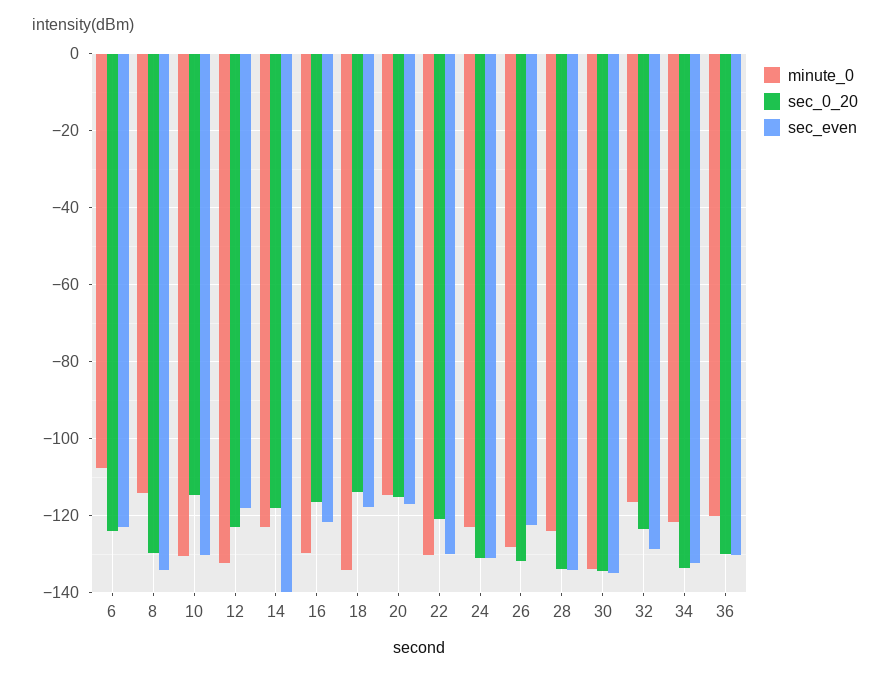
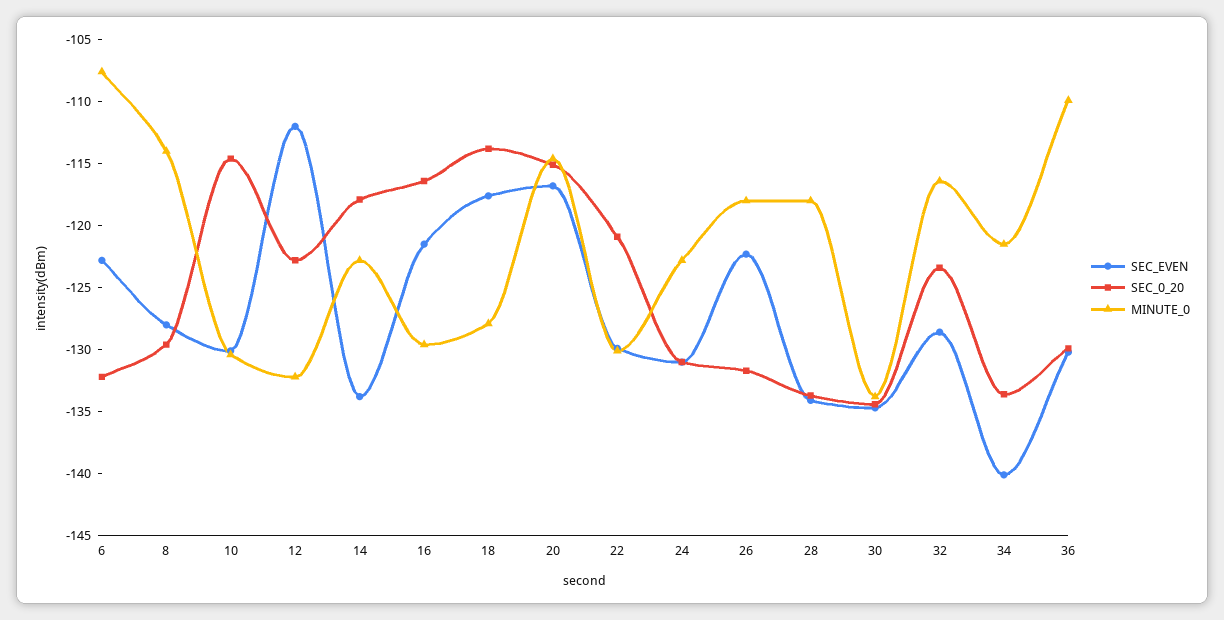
  {
    "minute_0": {
      "6": -108,
      "8": -114,
      "10": -130,
      "12": -132,
      "14": -123,
      "16": -130,
-     "18": -134,
+     "18": -128,
      "20": -115,
      "22": -130,
      "24": -123,
-     "26": -128,
+     "26": -118,
-     "28": -124,
+     "28": -118,
      "30": -134,
      "32": -116,
      "34": -122,
-     "36": -120
+     "36": -110
    },
    "sec_0_20": {
-     "6": -124,
+     "6": -132,
      "8": -130,
      "10": -115,
      "12": -123,
      "14": -118,
      "16": -116,
      "18": -114,
      "20": -115,
      "22": -121,
      "24": -131,
      "26": -132,
      "28": -134,
      "30": -134,
      "32": -123,
      "34": -134,
      "36": -130
    },
    "sec_even": {
      "6": -123,
-     "8": -134,
+     "8": -128,
      "10": -130,
-     "12": -118,
+     "12": -112,
-     "14": -140,
+     "14": -134,
      "16": -122,
      "18": -118,
      "20": -117,
      "22": -130,
      "24": -131,
      "26": -122,
      "28": -134,
      "30": -135,
      "32": -129,
-     "34": -132,
+     "34": -140,
      "36": -130
    }
  }

